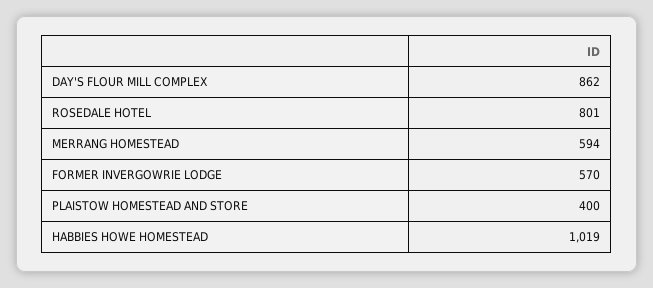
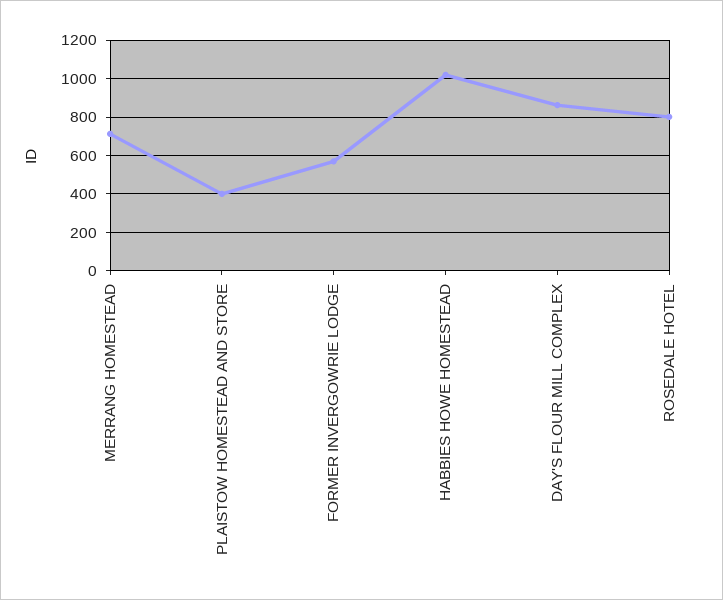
  {
    "DAY'S FLOUR MILL COMPLEX": 862,
    "ROSEDALE HOTEL": 801,
-   "MERRANG HOMESTEAD": 594,
+   "MERRANG HOMESTEAD": 700,
    "FORMER INVERGOWRIE LODGE": 570,
    "PLAISTOW HOMESTEAD AND STORE": 400,
    "HABBIES HOWE HOMESTEAD": 1019
  }

